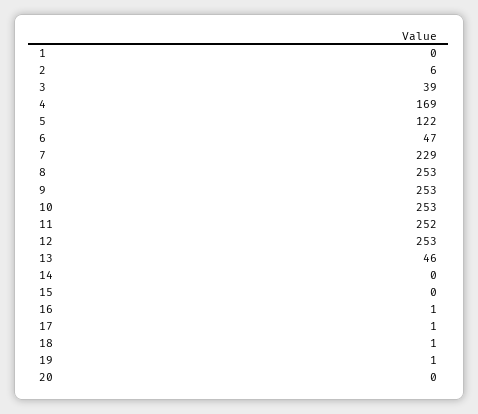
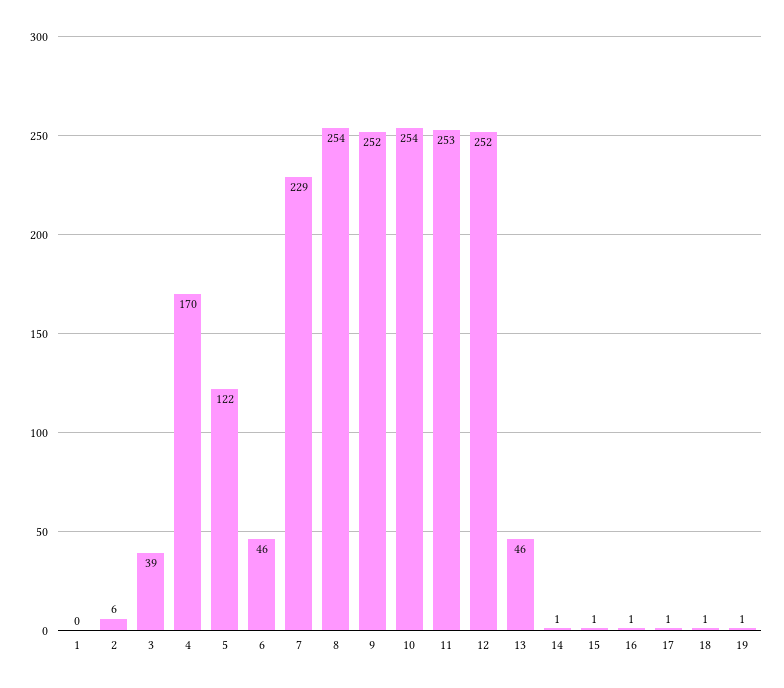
  {
    "1": 0,
    "2": 6,
    "3": 39,
-   "4": 169,
+   "4": 170,
    "5": 122,
-   "6": 47,
+   "6": 46,
    "7": 229,
-   "8": 253,
+   "8": 254,
-   "9": 253,
+   "9": 252,
-   "10": 253,
+   "10": 254,
-   "11": 252,
+   "11": 253,
-   "12": 253,
+   "12": 252,
    "13": 46,
-   "14": 0,
+   "14": 1,
-   "15": 0,
+   "15": 1,
    "16": 1,
    "17": 1,
    "18": 1,
-   "19": 1,
+   "19": 1
-   "20": 0
  }

